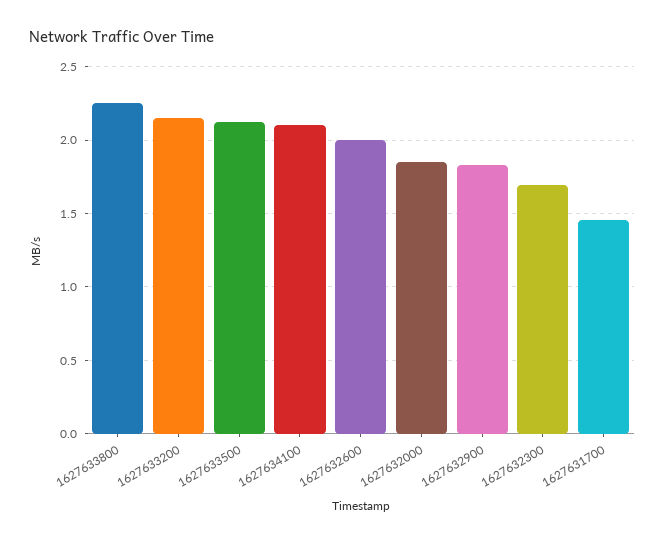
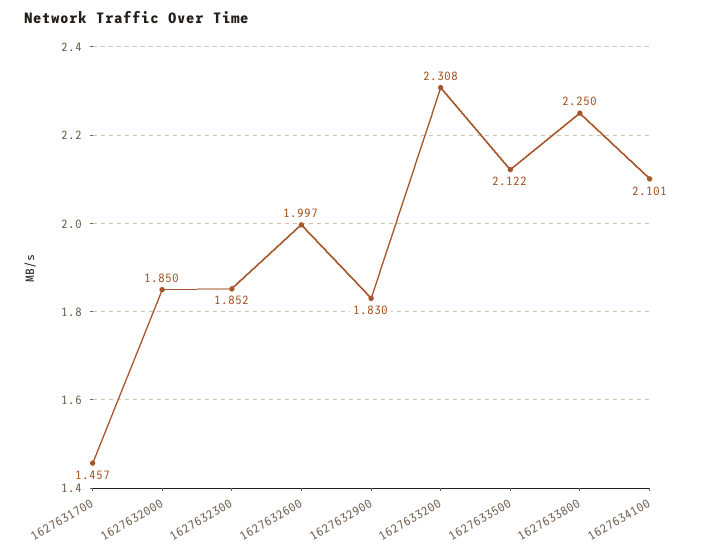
  {
    "1627633800": 2.25,
-   "1627633200": 2.15,
+   "1627633200": 2.308,
    "1627633500": 2.122,
    "1627634100": 2.101,
    "1627632600": 1.997,
    "1627632000": 1.85,
    "1627632900": 1.83,
-   "1627632300": 1.7,
+   "1627632300": 1.852,
    "1627631700": 1.457
  }

